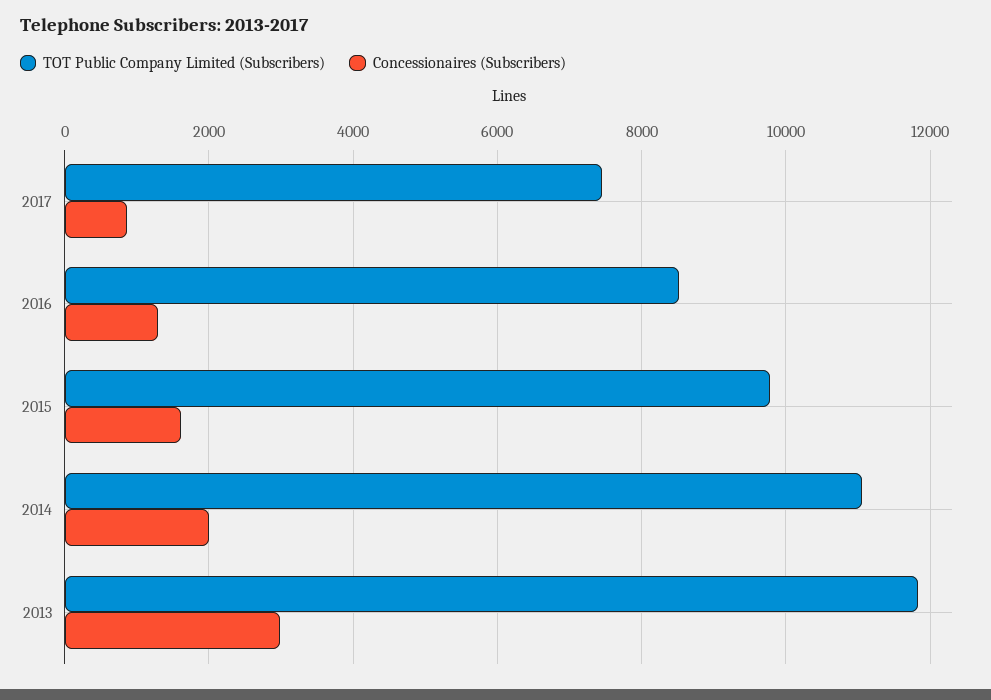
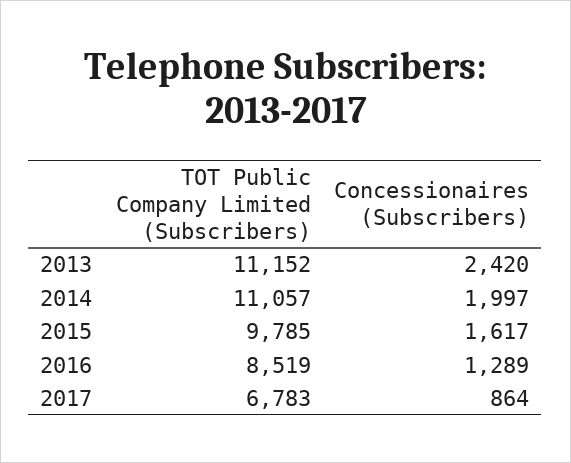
  {
    "TOT Public Company Limited (Subscribers)": {
-     "2017": 7400,
+     "2017": 6783,
      "2016": 8519,
      "2015": 9785,
      "2014": 11057,
-     "2013": 11800
+     "2013": 11152
    },
    "Concessionaires (Subscribers)": {
      "2017": 864,
      "2016": 1289,
      "2015": 1617,
      "2014": 1997,
-     "2013": 3000
+     "2013": 2420
    }
  }

